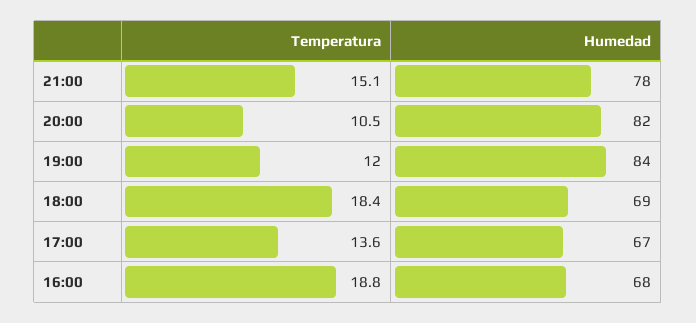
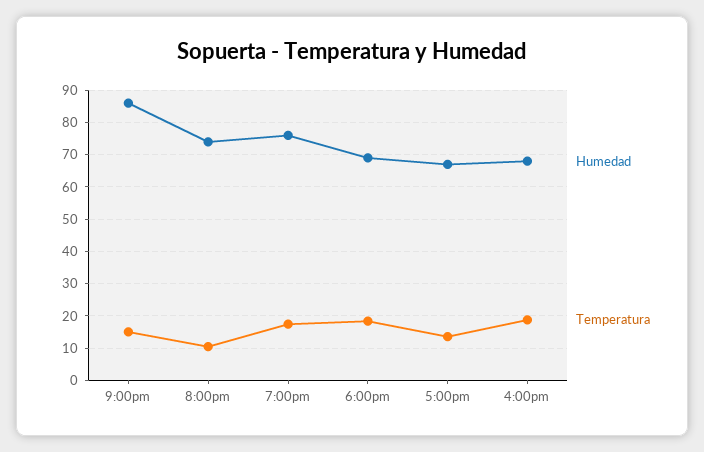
  {
    "Temperatura": {
      "21:00": 15.1,
      "20:00": 10.5,
-     "19:00": 12,
+     "19:00": 18,
      "18:00": 18.4,
      "17:00": 13.6,
      "16:00": 18.8
    },
    "Humedad": {
-     "21:00": 78,
+     "21:00": 86,
-     "20:00": 82,
+     "20:00": 74,
-     "19:00": 84,
+     "19:00": 76,
      "18:00": 69,
      "17:00": 67,
      "16:00": 68
    }
  }

